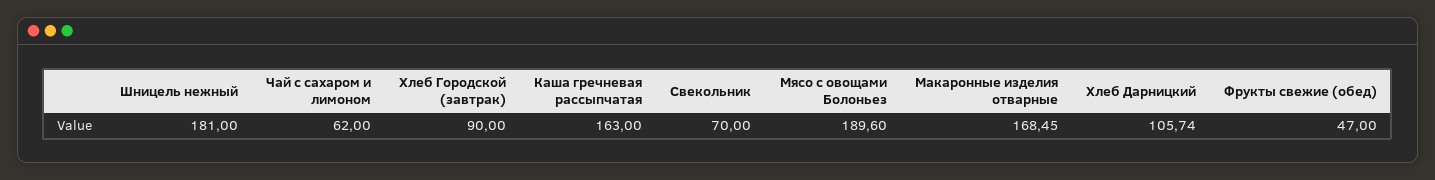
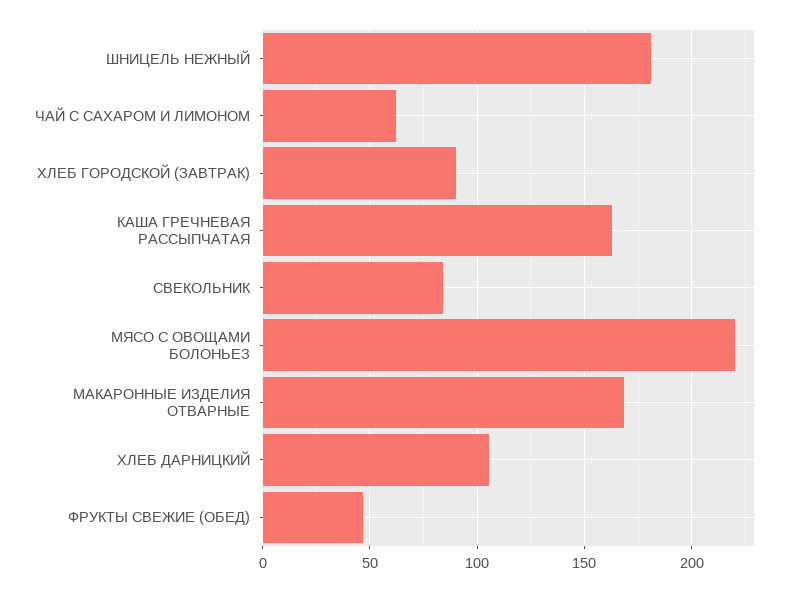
  {
    "Шницель нежный": 181,
    "Чай с сахаром и лимоном": 62,
    "Хлеб Городской (завтрак)": 90,
    "Каша гречневая рассыпчатая": 163,
-   "Свекольник": 70,
+   "Свекольник": 85,
-   "Мясо с овощами Болоньез": 189.6,
+   "Мясо с овощами Болоньез": 220,
    "Макаронные изделия отварные": 168.45,
    "Хлеб Дарницкий": 105.74,
    "Фрукты свежие (обед)": 47
  }

